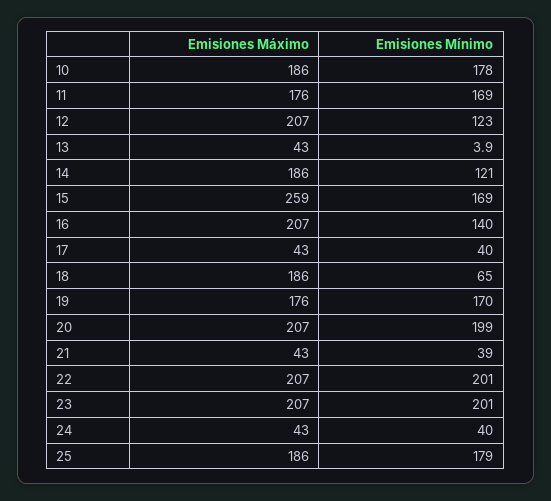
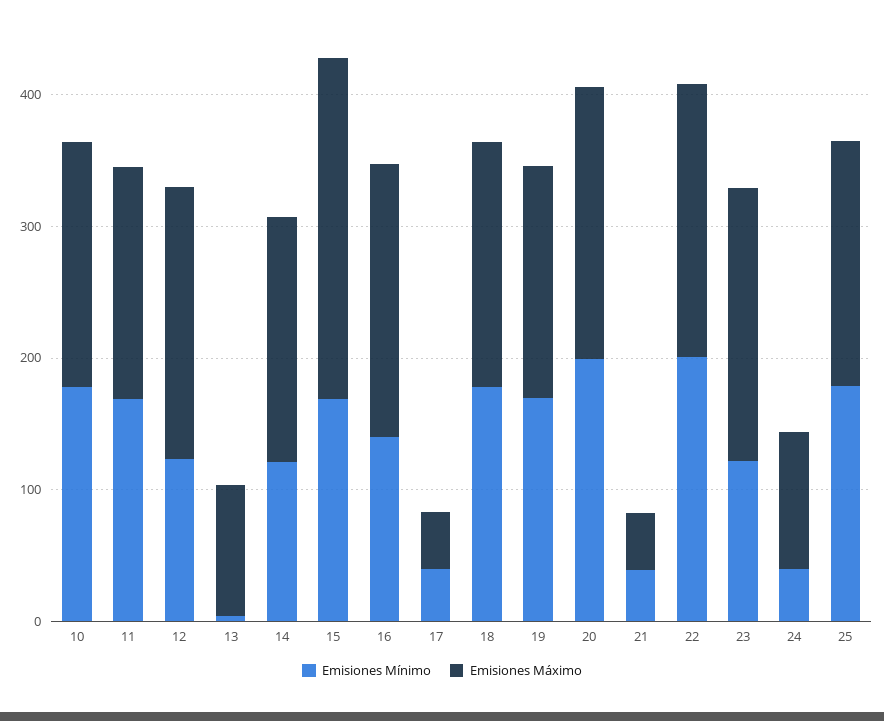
  {
    "Emisiones Máximo": {
      "10": 186,
      "11": 176,
      "12": 207,
-     "13": 43,
+     "13": 100,
      "14": 186,
      "15": 259,
      "16": 207,
      "17": 43,
      "18": 186,
      "19": 176,
      "20": 207,
      "21": 43,
      "22": 207,
      "23": 207,
-     "24": 43,
+     "24": 100,
      "25": 186
    },
    "Emisiones Mínimo": {
      "10": 178,
      "11": 169,
      "12": 123,
      "13": 3.9,
      "14": 121,
      "15": 169,
      "16": 140,
      "17": 40,
-     "18": 65,
+     "18": 180,
      "19": 170,
      "20": 199,
      "21": 39,
      "22": 201,
-     "23": 201,
+     "23": 120,
      "24": 40,
      "25": 179
    }
  }

